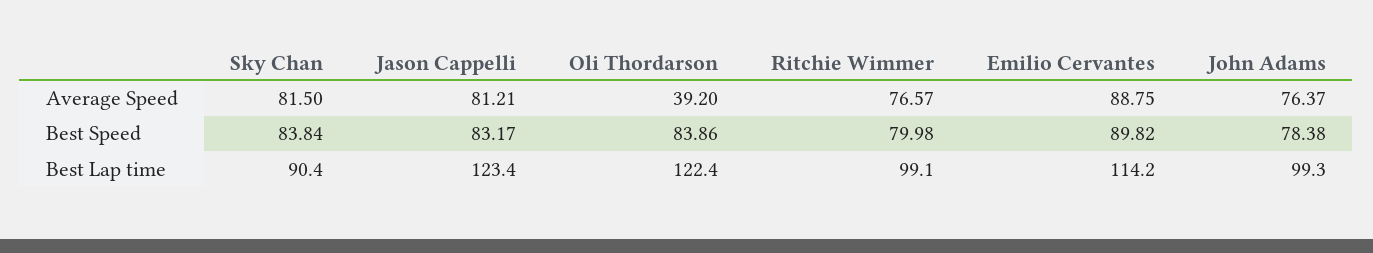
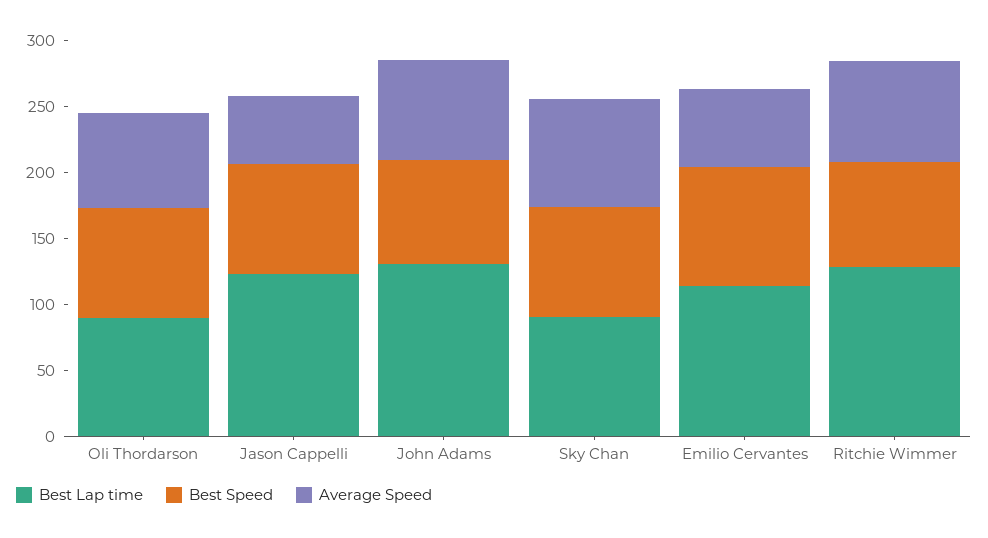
  {
    "Average Speed": {
      "Sky Chan": 81.5,
-     "Jason Cappelli": 81.21,
+     "Jason Cappelli": 50,
-     "Oli Thordarson": 39.2,
+     "Oli Thordarson": 70,
      "Ritchie Wimmer": 76.57,
-     "Emilio Cervantes": 88.75,
+     "Emilio Cervantes": 60,
      "John Adams": 76.37
    },
    "Best Speed": {
      "Sky Chan": 83.84,
      "Jason Cappelli": 83.17,
      "Oli Thordarson": 83.86,
      "Ritchie Wimmer": 79.98,
      "Emilio Cervantes": 89.82,
      "John Adams": 78.38
    },
    "Best Lap time": {
      "Sky Chan": 90.4,
      "Jason Cappelli": 123.4,
-     "Oli Thordarson": 122.4,
+     "Oli Thordarson": 90,
-     "Ritchie Wimmer": 99.1,
+     "Ritchie Wimmer": 130,
      "Emilio Cervantes": 114.2,
-     "John Adams": 99.3
+     "John Adams": 130
    }
  }

